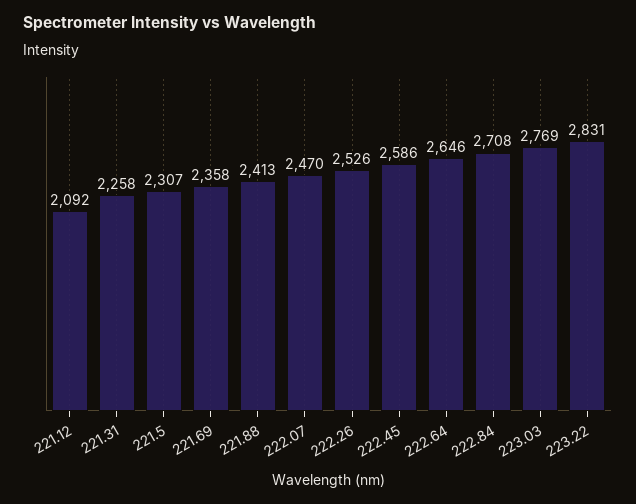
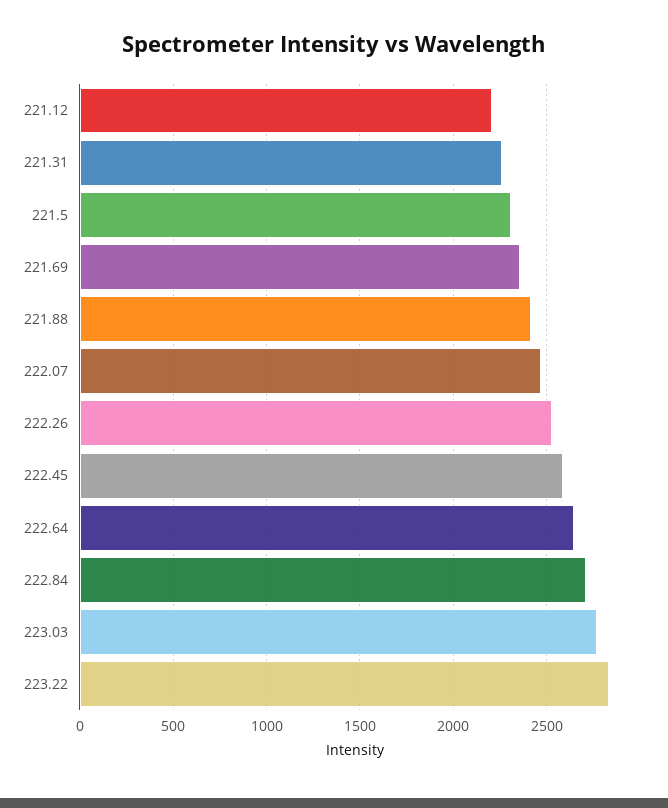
  {
-   "221.12": 2092,
+   "221.12": 2200,
    "221.31": 2258,
    "221.5": 2307,
    "221.69": 2358,
    "221.88": 2413,
    "222.07": 2470,
    "222.26": 2526,
    "222.45": 2586,
    "222.64": 2646,
    "222.84": 2708,
    "223.03": 2769,
    "223.22": 2831
  }

